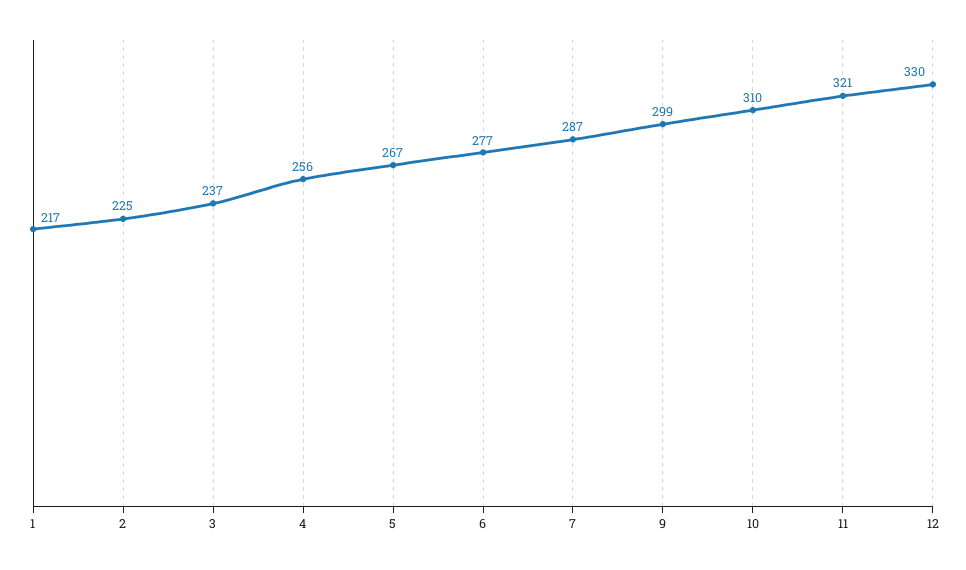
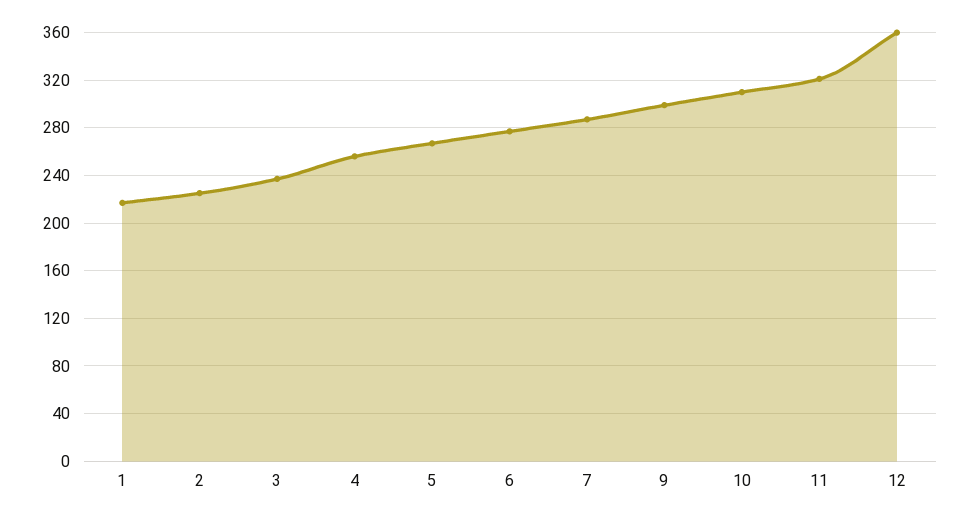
  {
    "1": 217,
    "2": 225,
    "3": 237,
    "4": 256,
    "5": 267,
    "6": 277,
    "7": 287,
    "9": 299,
    "10": 310,
    "11": 321,
-   "12": 330
+   "12": 360
  }

